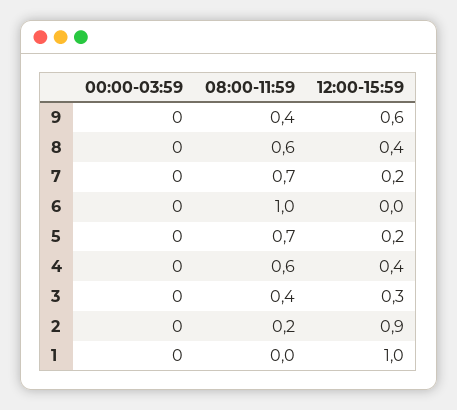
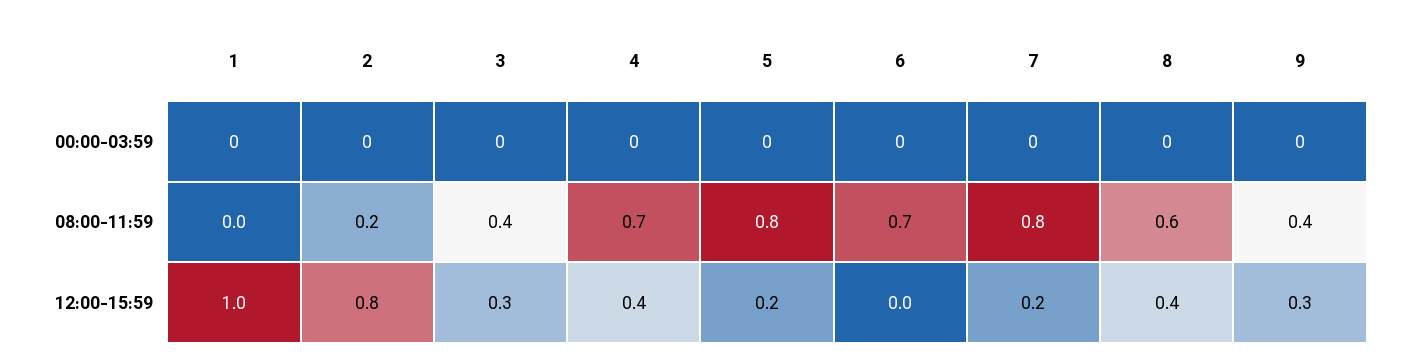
  {
    "00:00-03:59": {
      "9": 0,
      "8": 0,
      "7": 0,
      "6": 0,
      "5": 0,
      "4": 0,
      "3": 0,
      "2": 0,
      "1": 0
    },
    "08:00-11:59": {
      "9": 0.4,
      "8": 0.6,
-     "7": 0.7,
+     "7": 0.8,
-     "6": 1,
+     "6": 0.7,
-     "5": 0.7,
+     "5": 0.8,
-     "4": 0.6,
+     "4": 0.7,
      "3": 0.4,
      "2": 0.2,
      "1": 0
    },
    "12:00-15:59": {
-     "9": 0.6,
+     "9": 0.3,
      "8": 0.4,
      "7": 0.2,
      "6": 0,
      "5": 0.2,
      "4": 0.4,
      "3": 0.3,
-     "2": 0.9,
+     "2": 0.8,
      "1": 1
    }
  }

